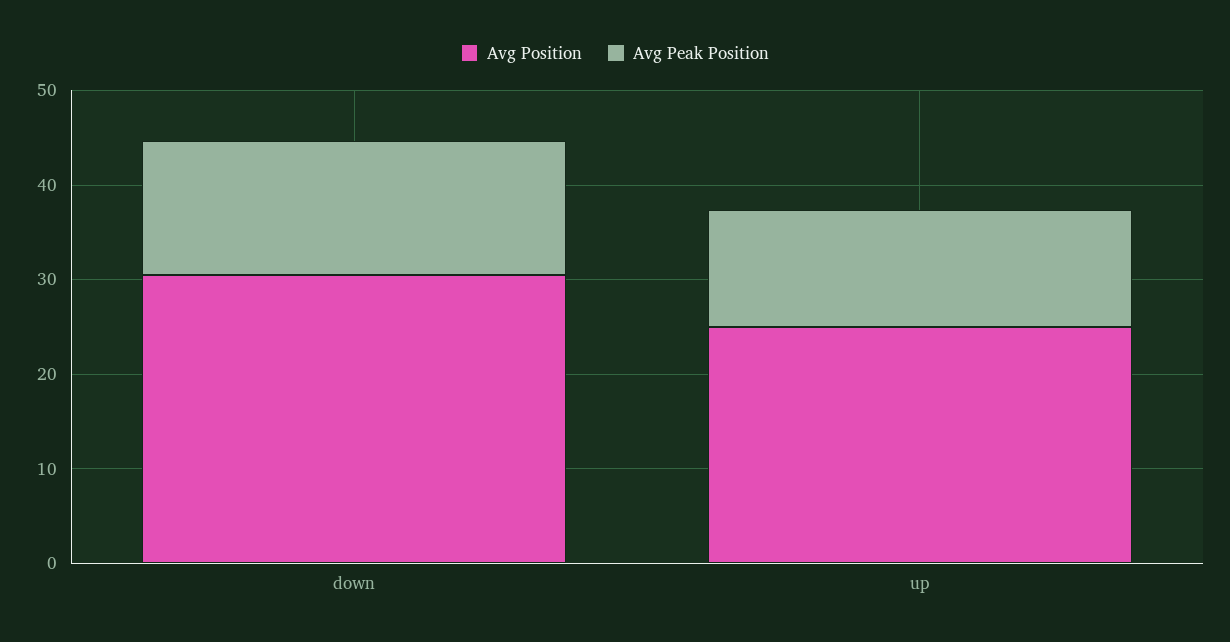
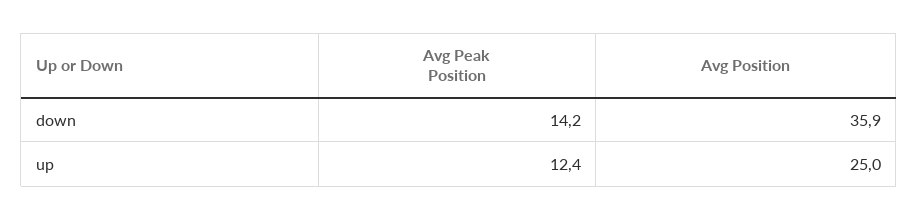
  {
    "Avg Position": {
-     "down": 30,
+     "down": 35.9,
      "up": 25
    },
    "Avg Peak Position": {
      "down": 14.2,
      "up": 12.4
    }
  }

